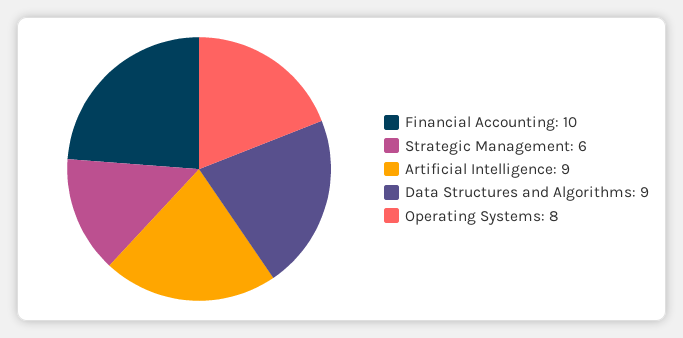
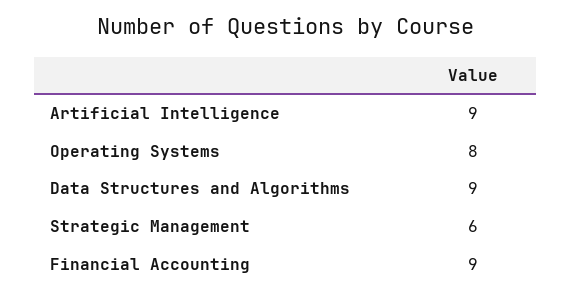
  {
-   "Financial Accounting": 10,
+   "Financial Accounting": 9,
    "Strategic Management": 6,
    "Artificial Intelligence": 9,
    "Data Structures and Algorithms": 9,
    "Operating Systems": 8
  }

